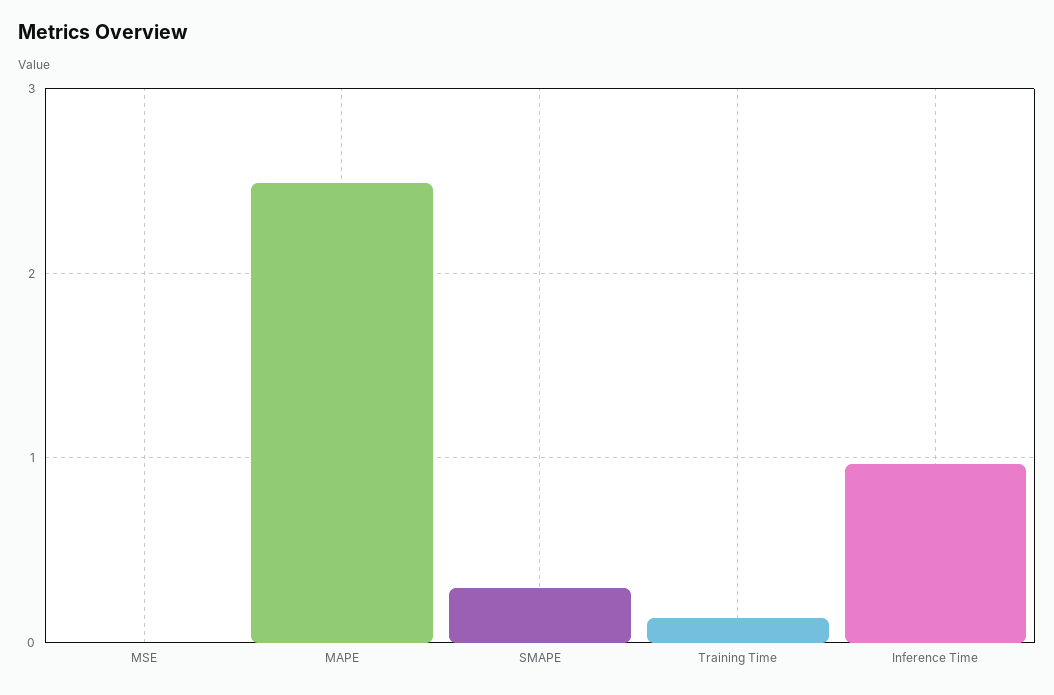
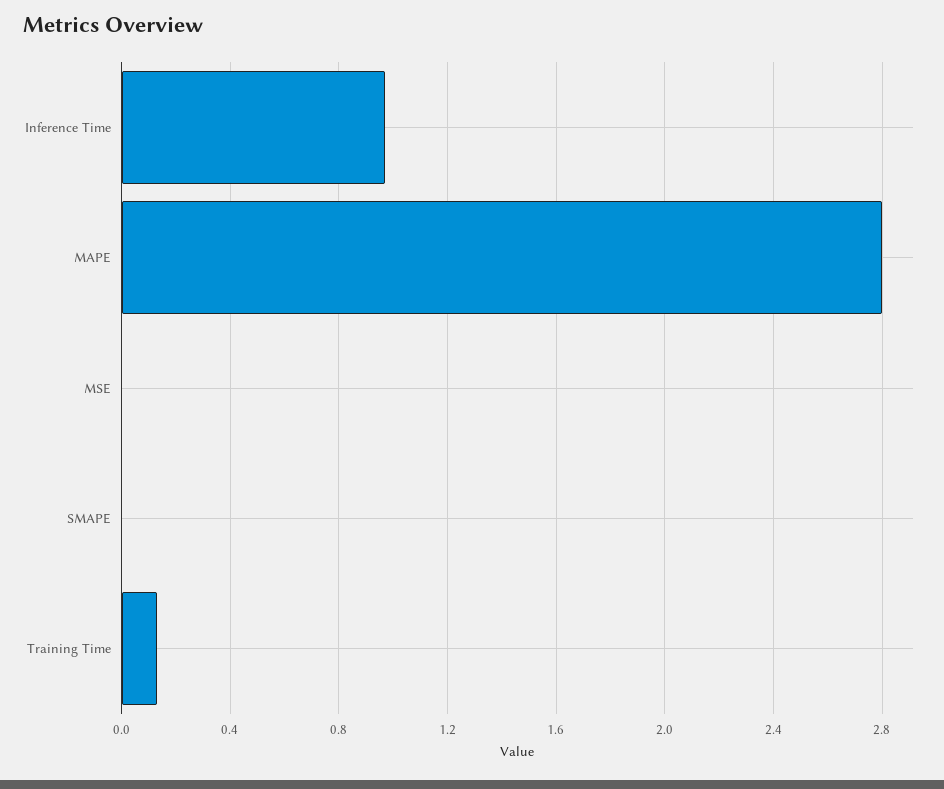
  {
    "MSE": 0,
-   "MAPE": 2.5,
+   "MAPE": 2.8,
-   "SMAPE": 0.3,
+   "SMAPE": 0,
    "Training Time": 0.15,
    "Inference Time": 0.95
  }

